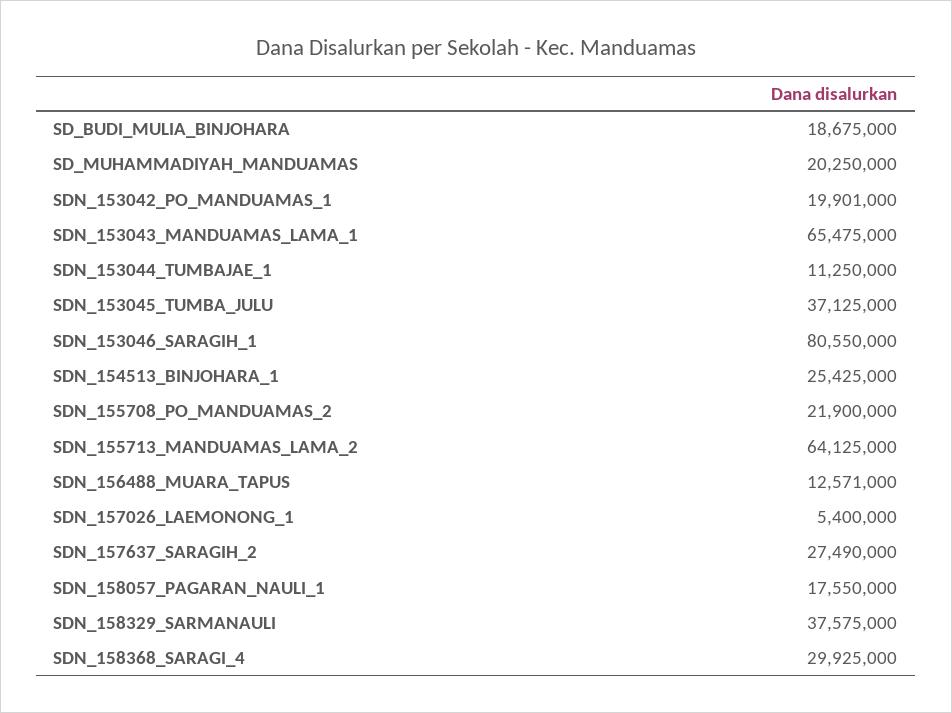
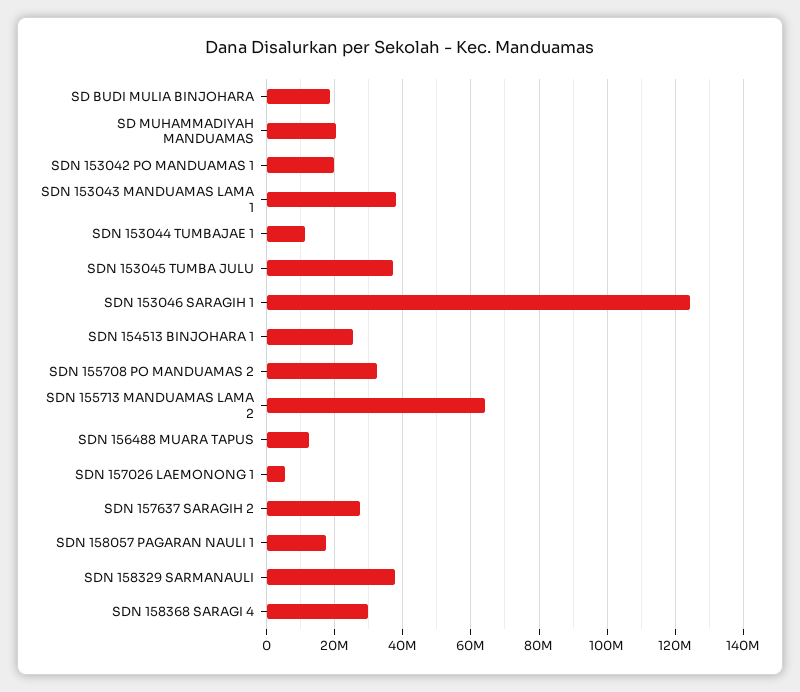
  {
    "SD_BUDI_MULIA_BINJOHARA": 18675000,
    "SD_MUHAMMADIYAH_MANDUAMAS": 20250000,
    "SDN_153042_PO_MANDUAMAS_1": 19901000,
-   "SDN_153043_MANDUAMAS_LAMA_1": 65475000,
+   "SDN_153043_MANDUAMAS_LAMA_1": 38000000,
    "SDN_153044_TUMBAJAE_1": 11250000,
    "SDN_153045_TUMBA_JULU": 37125000,
-   "SDN_153046_SARAGIH_1": 80550000,
+   "SDN_153046_SARAGIH_1": 124000000,
    "SDN_154513_BINJOHARA_1": 25425000,
-   "SDN_155708_PO_MANDUAMAS_2": 21900000,
+   "SDN_155708_PO_MANDUAMAS_2": 32000000,
    "SDN_155713_MANDUAMAS_LAMA_2": 64125000,
    "SDN_156488_MUARA_TAPUS": 12571000,
    "SDN_157026_LAEMONONG_1": 5400000,
    "SDN_157637_SARAGIH_2": 27490000,
    "SDN_158057_PAGARAN_NAULI_1": 17550000,
    "SDN_158329_SARMANAULI": 37575000,
    "SDN_158368_SARAGI_4": 29925000
  }

